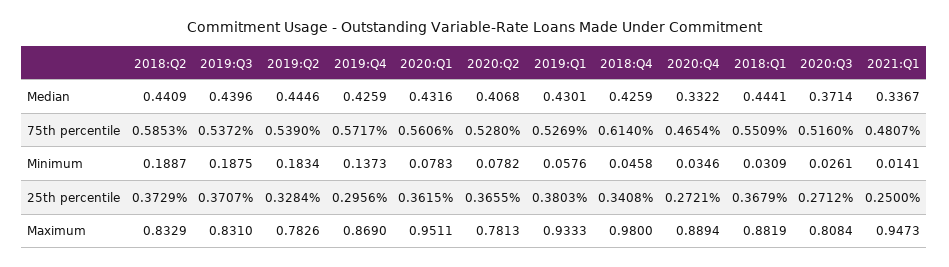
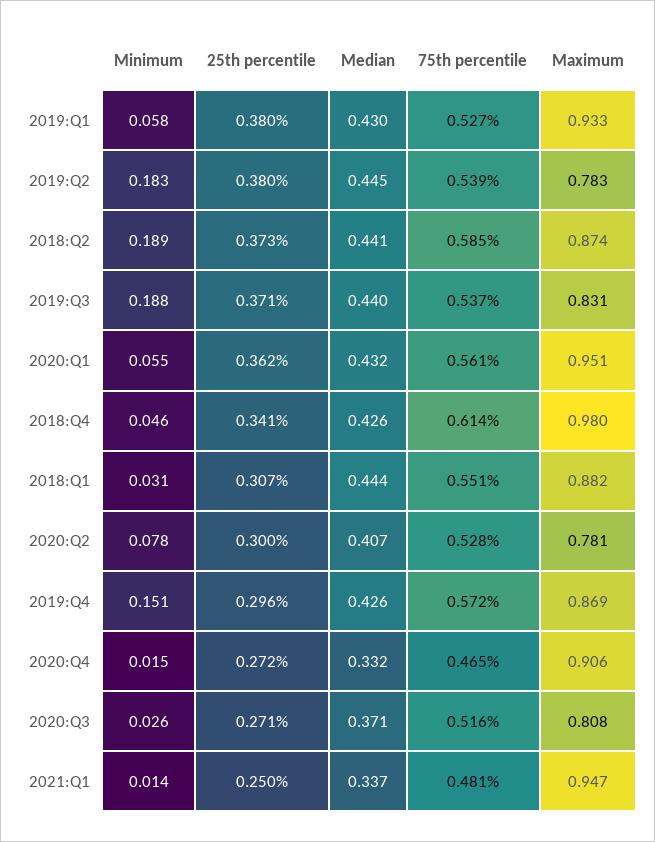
  {
    "2018:Q2": {
      "Median": 0.4409,
      "75th percentile": 0.5853,
      "Minimum": 0.1887,
      "25th percentile": 0.3729,
-     "Maximum": 0.8329
+     "Maximum": 0.874
    },
    "2019:Q3": {
      "Median": 0.4396,
      "75th percentile": 0.5372,
      "Minimum": 0.1875,
      "25th percentile": 0.3707,
      "Maximum": 0.831
    },
    "2019:Q2": {
      "Median": 0.4446,
      "75th percentile": 0.539,
      "Minimum": 0.1834,
-     "25th percentile": 0.3284,
+     "25th percentile": 0.38,
      "Maximum": 0.7826
    },
    "2019:Q4": {
      "Median": 0.4259,
      "75th percentile": 0.5717,
-     "Minimum": 0.1373,
+     "Minimum": 0.151,
      "25th percentile": 0.2956,
      "Maximum": 0.869
    },
    "2020:Q1": {
      "Median": 0.4316,
      "75th percentile": 0.5606,
-     "Minimum": 0.0783,
+     "Minimum": 0.055,
      "25th percentile": 0.3615,
      "Maximum": 0.9511
    },
    "2020:Q2": {
      "Median": 0.4068,
      "75th percentile": 0.528,
      "Minimum": 0.0782,
-     "25th percentile": 0.3655,
+     "25th percentile": 0.3,
      "Maximum": 0.7813
    },
    "2019:Q1": {
      "Median": 0.4301,
      "75th percentile": 0.5269,
      "Minimum": 0.0576,
      "25th percentile": 0.3803,
      "Maximum": 0.9333
    },
    "2018:Q4": {
      "Median": 0.4259,
      "75th percentile": 0.614,
      "Minimum": 0.0458,
      "25th percentile": 0.3408,
      "Maximum": 0.98
    },
    "2020:Q4": {
      "Median": 0.3322,
      "75th percentile": 0.4654,
-     "Minimum": 0.0346,
+     "Minimum": 0.015,
      "25th percentile": 0.2721,
-     "Maximum": 0.8894
+     "Maximum": 0.906
    },
    "2018:Q1": {
      "Median": 0.4441,
      "75th percentile": 0.5509,
      "Minimum": 0.0309,
-     "25th percentile": 0.3679,
+     "25th percentile": 0.307,
      "Maximum": 0.8819
    },
    "2020:Q3": {
      "Median": 0.3714,
      "75th percentile": 0.516,
      "Minimum": 0.0261,
      "25th percentile": 0.2712,
      "Maximum": 0.8084
    },
    "2021:Q1": {
      "Median": 0.3367,
      "75th percentile": 0.4807,
      "Minimum": 0.0141,
      "25th percentile": 0.25,
      "Maximum": 0.9473
    }
  }

